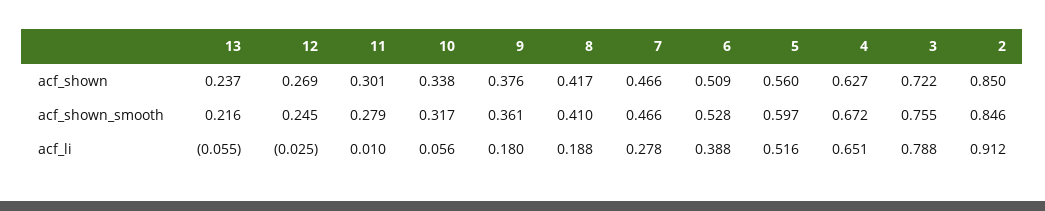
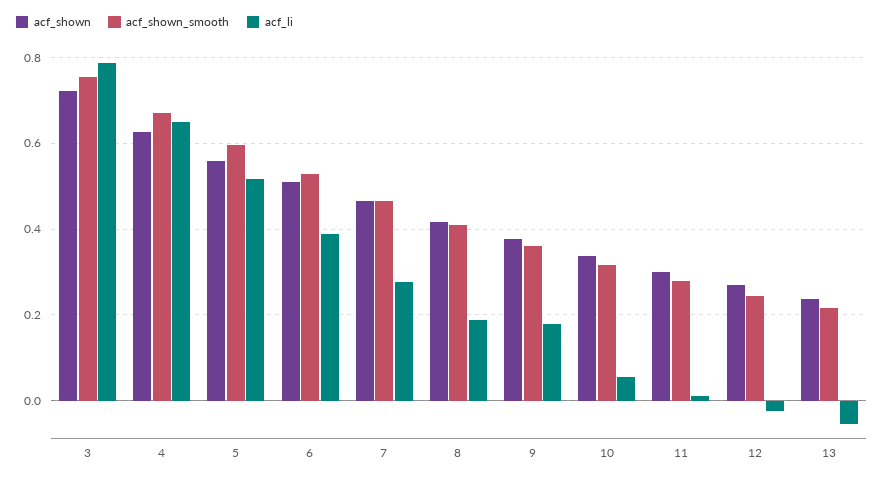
  {
    "acf_shown": {
      "13": 0.237,
      "12": 0.269,
      "11": 0.301,
      "10": 0.338,
      "9": 0.376,
      "8": 0.417,
      "7": 0.466,
      "6": 0.509,
      "5": 0.56,
      "4": 0.627,
-     "3": 0.722,
+     "3": 0.722
-     "2": 0.85
    },
    "acf_shown_smooth": {
      "13": 0.216,
      "12": 0.245,
      "11": 0.279,
      "10": 0.317,
      "9": 0.361,
      "8": 0.41,
      "7": 0.466,
      "6": 0.528,
      "5": 0.597,
      "4": 0.672,
-     "3": 0.755,
+     "3": 0.755
-     "2": 0.846
    },
    "acf_li": {
      "13": -0.055,
      "12": -0.025,
      "11": 0.01,
      "10": 0.056,
      "9": 0.18,
      "8": 0.188,
      "7": 0.278,
      "6": 0.388,
      "5": 0.516,
      "4": 0.651,
-     "3": 0.788,
+     "3": 0.788
-     "2": 0.912
    }
  }

